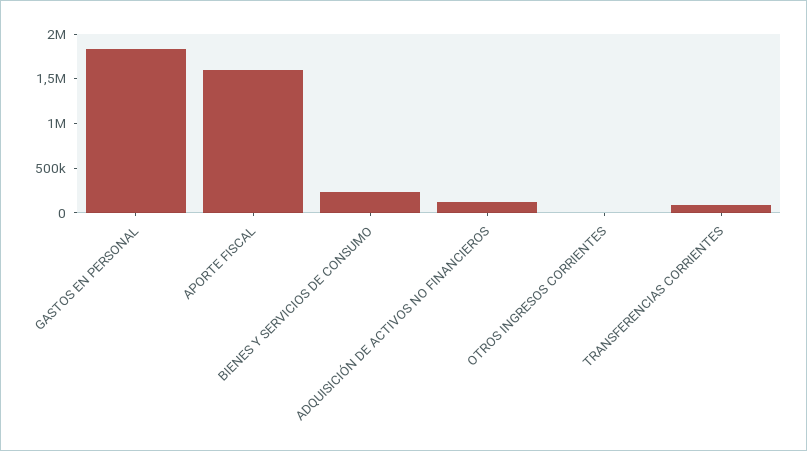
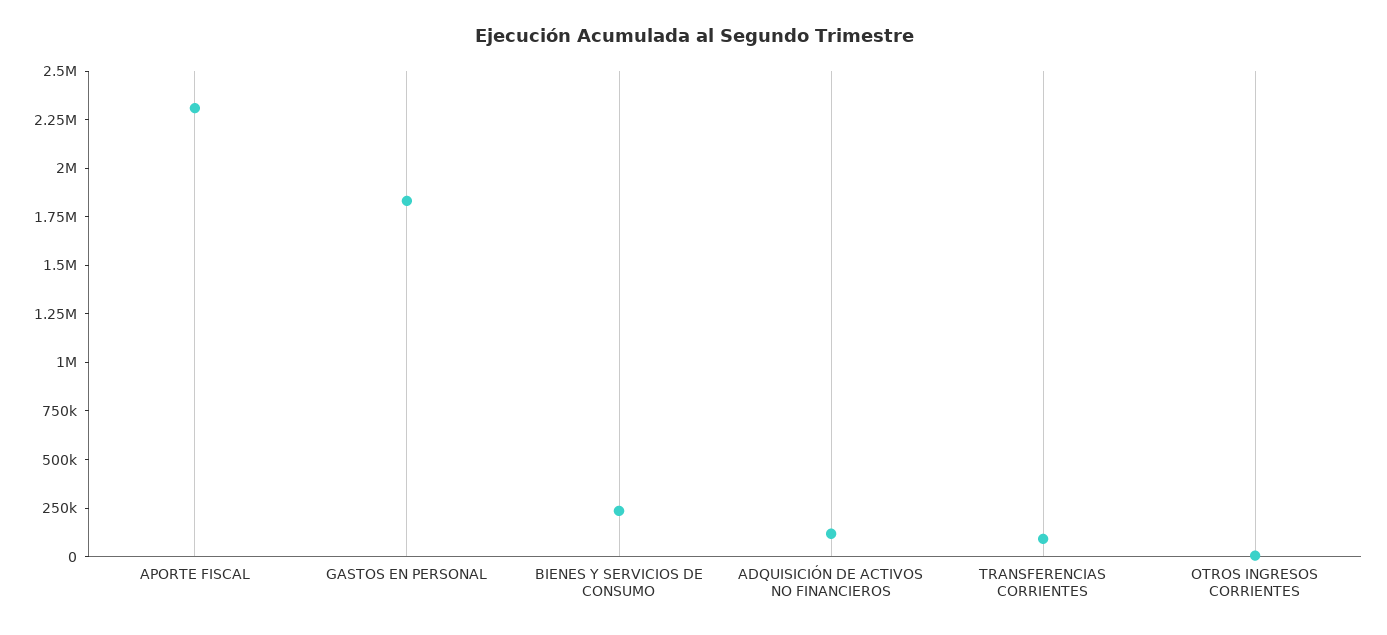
  {
    "GASTOS EN PERSONAL": 1850000,
-   "APORTE FISCAL": 1600000,
+   "APORTE FISCAL": 2300000,
    "BIENES Y SERVICIOS DE CONSUMO": 250000,
    "ADQUISICIÓN DE ACTIVOS NO FINANCIEROS": 100000,
    "OTROS INGRESOS CORRIENTES": 0,
    "TRANSFERENCIAS CORRIENTES": 100000
  }

